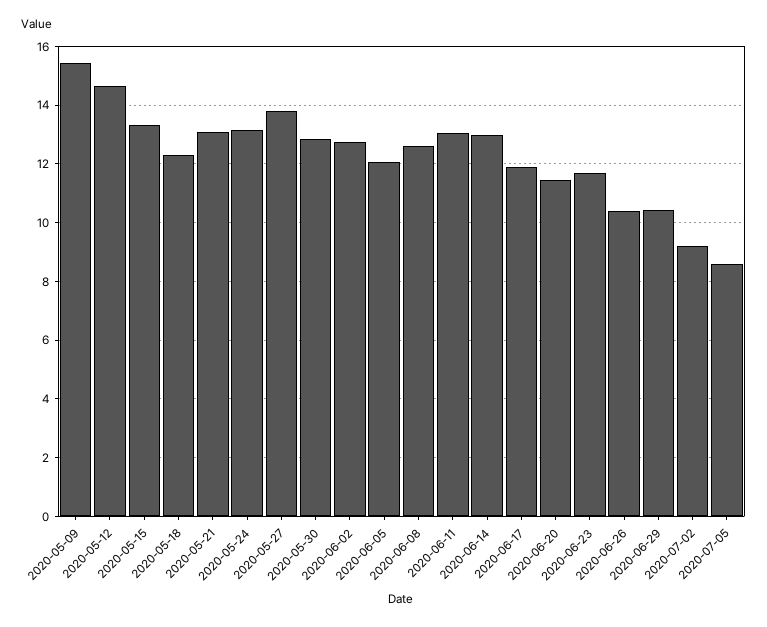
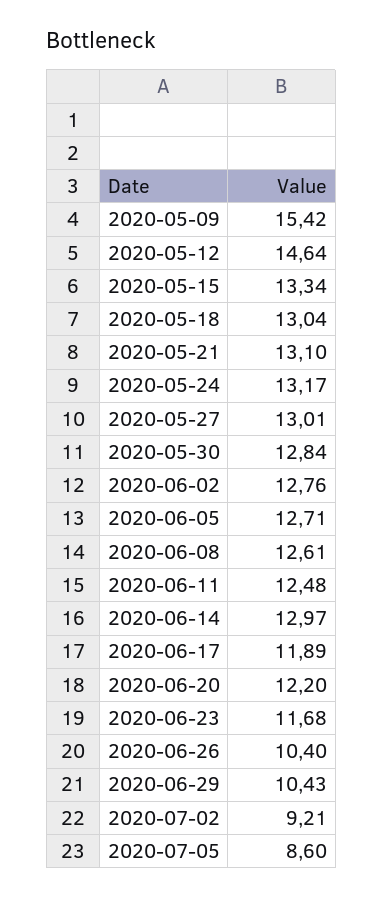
  {
    "2020-05-09": 15.42,
    "2020-05-12": 14.64,
    "2020-05-15": 13.34,
-   "2020-05-18": 12.25,
+   "2020-05-18": 13.04,
    "2020-05-21": 13.1,
    "2020-05-24": 13.17,
-   "2020-05-27": 13.75,
+   "2020-05-27": 13.01,
    "2020-05-30": 12.84,
    "2020-06-02": 12.76,
-   "2020-06-05": 12,
+   "2020-06-05": 12.71,
    "2020-06-08": 12.61,
-   "2020-06-11": 13,
+   "2020-06-11": 12.48,
    "2020-06-14": 12.97,
    "2020-06-17": 11.89,
-   "2020-06-20": 11.5,
+   "2020-06-20": 12.2,
    "2020-06-23": 11.68,
    "2020-06-26": 10.4,
    "2020-06-29": 10.43,
    "2020-07-02": 9.21,
    "2020-07-05": 8.6
  }

